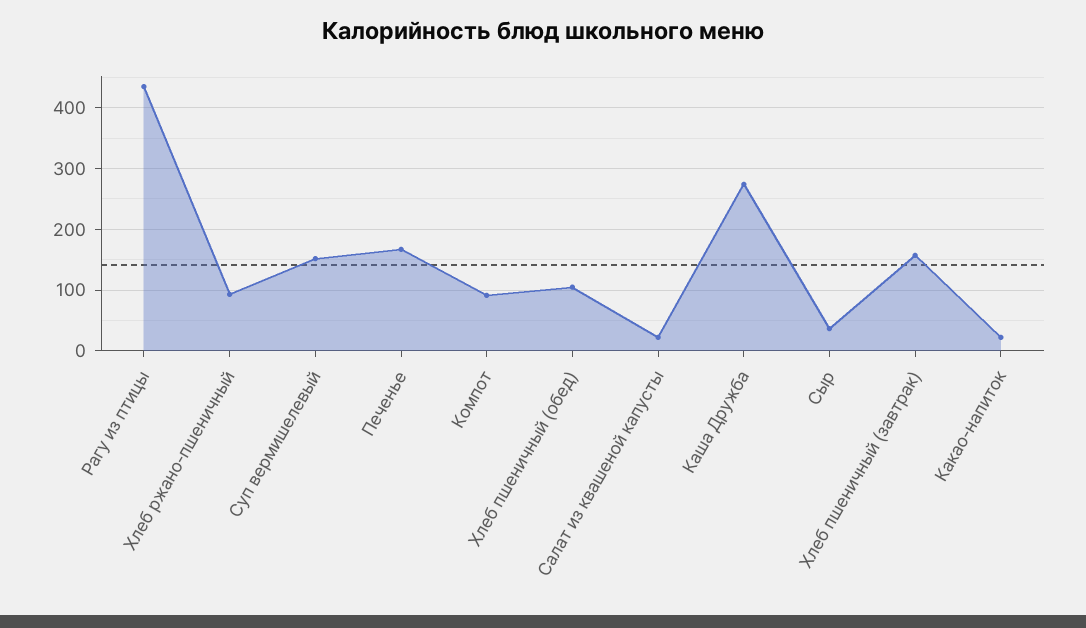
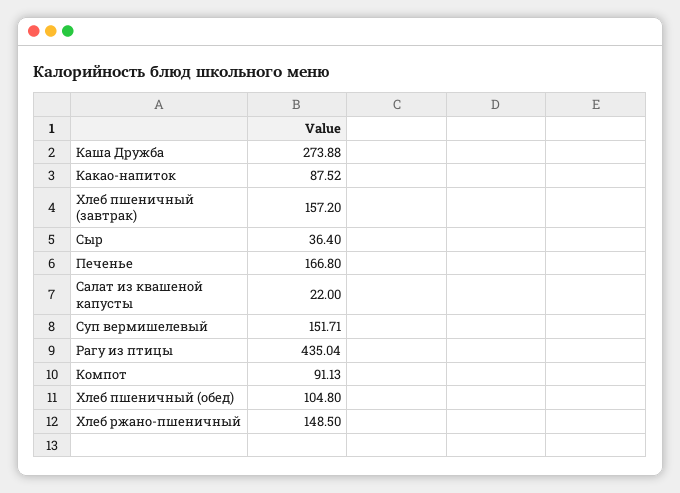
  {
    "Рагу из птицы": 435.04,
-   "Хлеб ржано-пшеничный": 90,
+   "Хлеб ржано-пшеничный": 148.5,
    "Суп вермишелевый": 151.71,
    "Печенье": 166.8,
    "Компот": 91.13,
    "Хлеб пшеничный (обед)": 104.8,
    "Салат из квашеной капусты": 22,
    "Каша Дружба": 273.88,
    "Сыр": 36.4,
    "Хлеб пшеничный (завтрак)": 157.2,
-   "Какао-напиток": 20
+   "Какао-напиток": 87.52
  }

